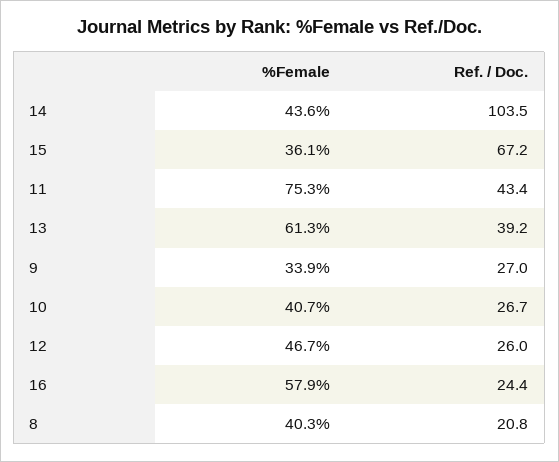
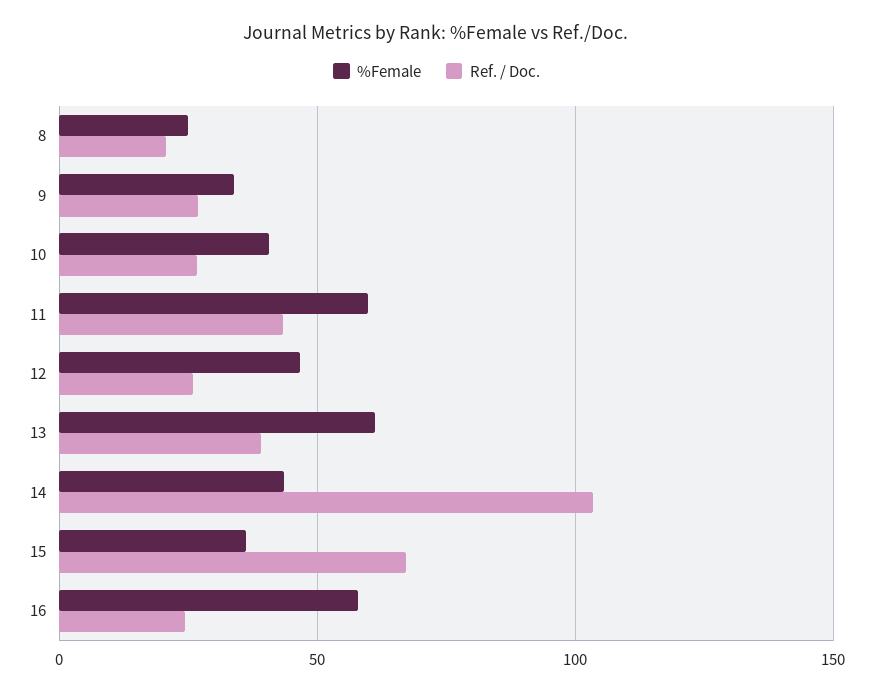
  {
    "%Female": {
      "14": 43.6,
      "15": 36.1,
-     "11": 75.3,
+     "11": 60,
      "13": 61.3,
      "9": 33.9,
      "10": 40.7,
      "12": 46.7,
      "16": 57.9,
-     "8": 40.3
+     "8": 25
    },
    "Ref. / Doc.": {
      "14": 103.5,
      "15": 67.2,
      "11": 43.4,
      "13": 39.2,
      "9": 27,
      "10": 26.7,
      "12": 26,
      "16": 24.4,
      "8": 20.8
    }
  }

